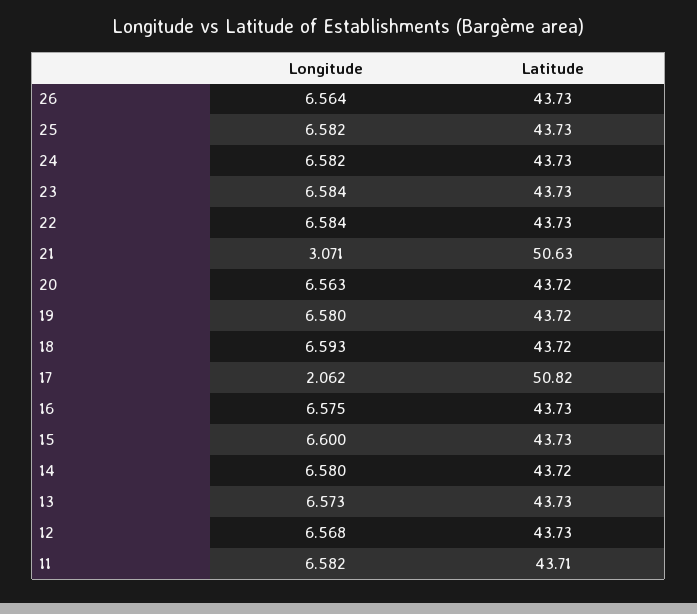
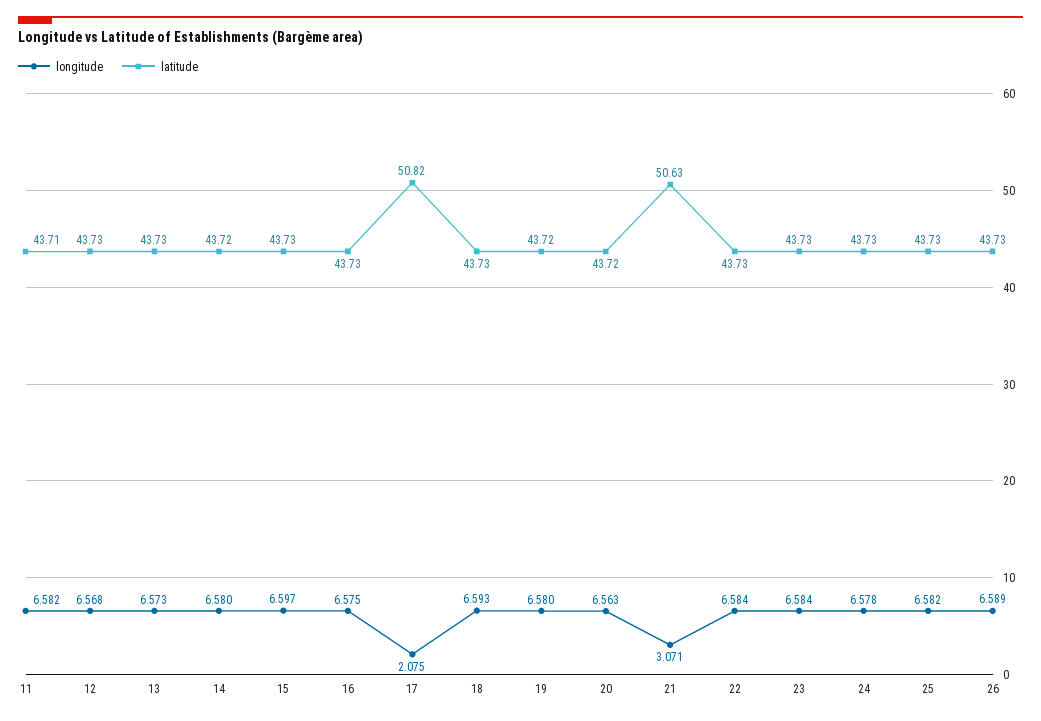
  {
    "Longitude": {
-     "26": 6.564,
+     "26": 6.589,
      "25": 6.582,
-     "24": 6.582,
+     "24": 6.578,
      "23": 6.584,
      "22": 6.584,
      "21": 3.071,
      "20": 6.563,
      "19": 6.58,
      "18": 6.593,
-     "17": 2.062,
+     "17": 2.075,
      "16": 6.575,
-     "15": 6.6,
+     "15": 6.597,
      "14": 6.58,
      "13": 6.573,
      "12": 6.568,
      "11": 6.582
    },
    "Latitude": {
      "26": 43.73,
      "25": 43.73,
      "24": 43.73,
      "23": 43.73,
      "22": 43.73,
      "21": 50.63,
      "20": 43.72,
      "19": 43.72,
-     "18": 43.72,
+     "18": 43.73,
      "17": 50.82,
      "16": 43.73,
      "15": 43.73,
      "14": 43.72,
      "13": 43.73,
      "12": 43.73,
      "11": 43.71
    }
  }

